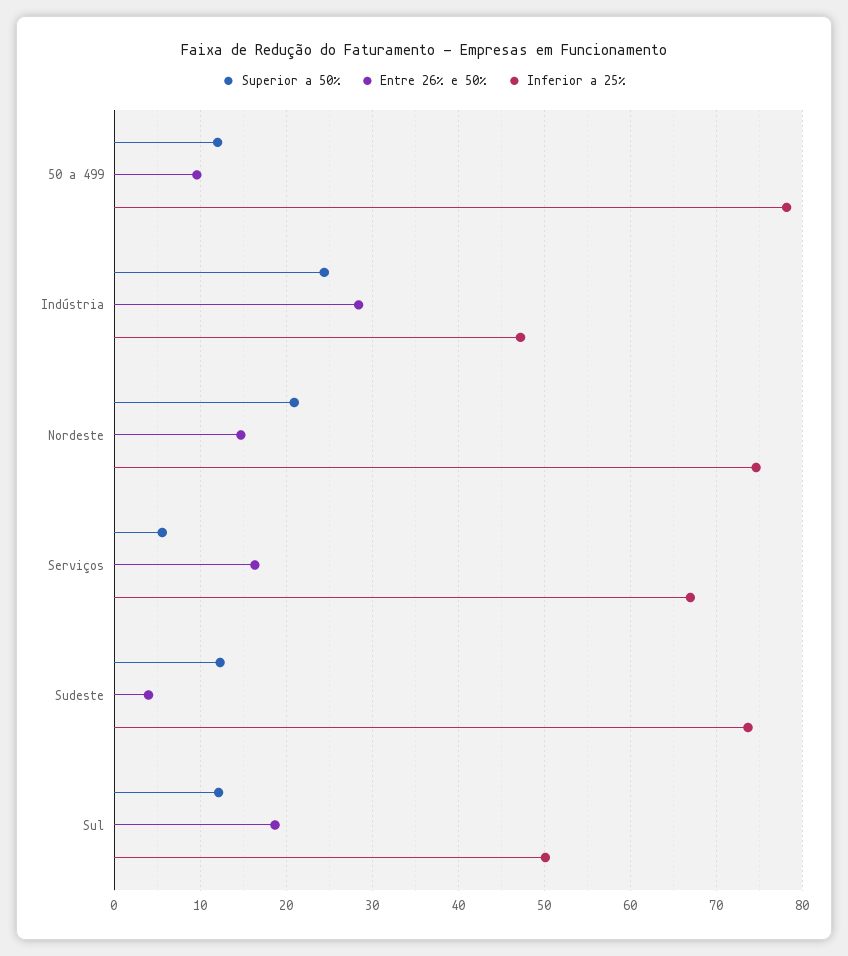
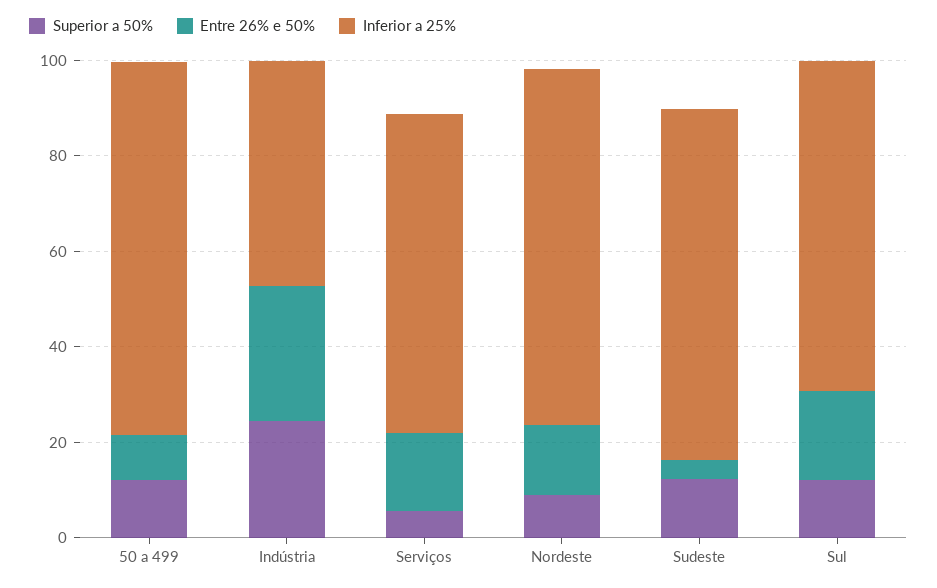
  {
    "Superior a 50%": {
      "50 a 499": 12,
      "Indústria": 24,
-     "Nordeste": 21,
+     "Nordeste": 10,
      "Serviços": 6,
      "Sudeste": 12,
      "Sul": 12
    },
    "Entre 26% e 50%": {
      "50 a 499": 10,
      "Indústria": 28,
      "Nordeste": 15,
      "Serviços": 16,
      "Sudeste": 4,
      "Sul": 19
    },
    "Inferior a 25%": {
      "50 a 499": 78,
      "Indústria": 47,
      "Nordeste": 75,
      "Serviços": 67,
      "Sudeste": 74,
-     "Sul": 50
+     "Sul": 70
    }
  }

